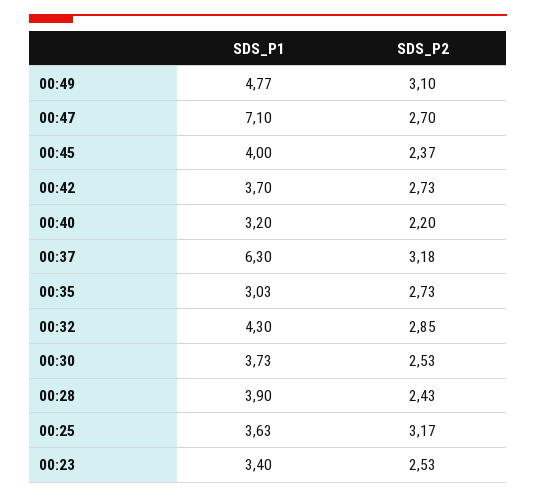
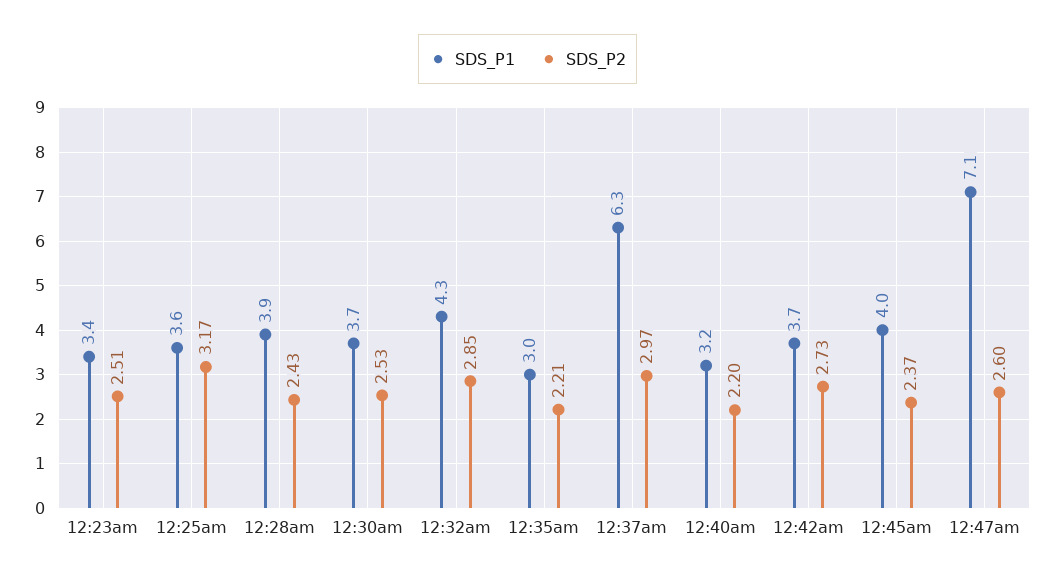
  {
    "SDS_P1": {
-     "00:49": 4.77,
      "00:47": 7.1,
      "00:45": 4,
      "00:42": 3.7,
      "00:40": 3.2,
      "00:37": 6.3,
      "00:35": 3.03,
      "00:32": 4.3,
      "00:30": 3.73,
      "00:28": 3.9,
      "00:25": 3.63,
      "00:23": 3.4
    },
    "SDS_P2": {
-     "00:49": 3.1,
-     "00:47": 2.7,
+     "00:47": 2.6,
      "00:45": 2.37,
      "00:42": 2.73,
      "00:40": 2.2,
-     "00:37": 3.18,
+     "00:37": 2.97,
-     "00:35": 2.73,
+     "00:35": 2.21,
      "00:32": 2.85,
      "00:30": 2.53,
      "00:28": 2.43,
      "00:25": 3.17,
-     "00:23": 2.53
+     "00:23": 2.51
    }
  }

